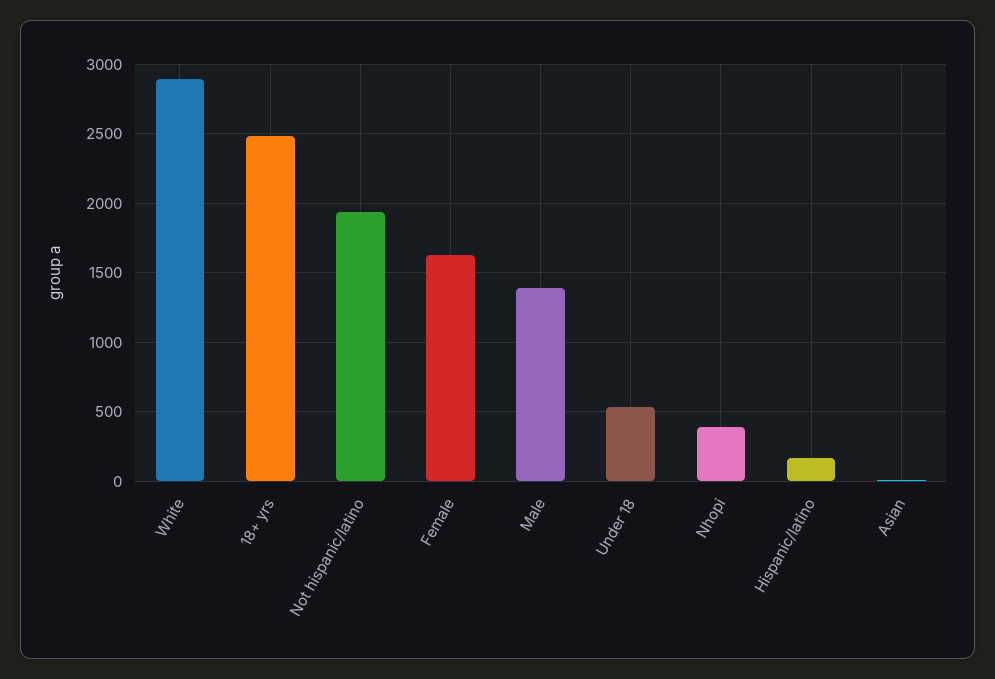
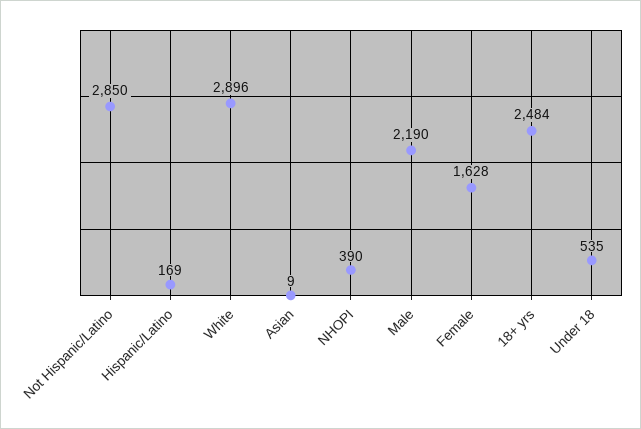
  {
    "White": 2896,
    "18+ yrs": 2484,
-   "Not hispanic/latino": 1950,
+   "Not hispanic/latino": 2850,
    "Female": 1628,
-   "Male": 1400,
+   "Male": 2190,
    "Under 18": 535,
    "Nhopi": 390,
    "Hispanic/latino": 169,
    "Asian": 9
  }

